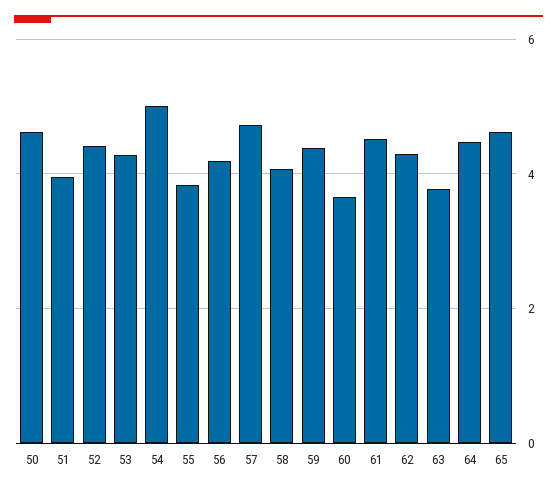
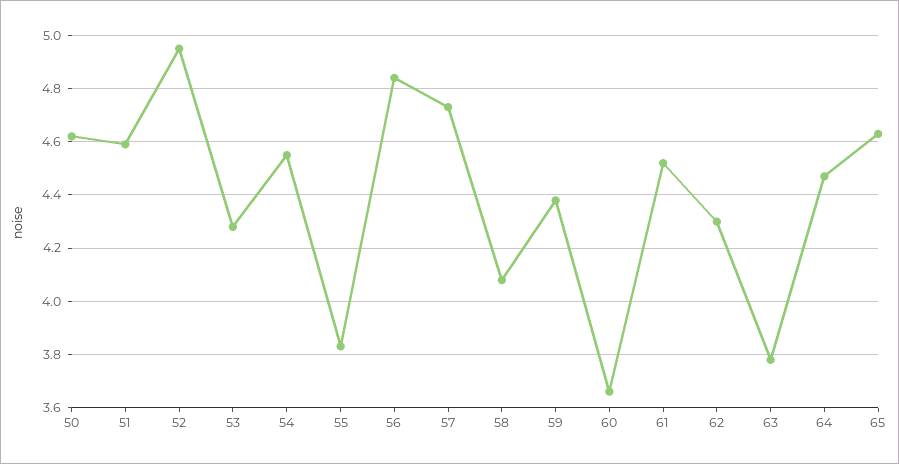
  {
    "50": 4.6,
-   "51": 4,
+   "51": 4.6,
-   "52": 4.4,
+   "52": 4.95,
    "53": 4.3,
-   "54": 5,
+   "54": 4.55,
    "55": 3.85,
-   "56": 4.2,
+   "56": 4.85,
    "57": 4.75,
    "58": 4.1,
    "59": 4.4,
    "60": 3.65,
    "61": 4.5,
    "62": 4.3,
    "63": 3.8,
    "64": 4.45,
    "65": 4.65
  }

